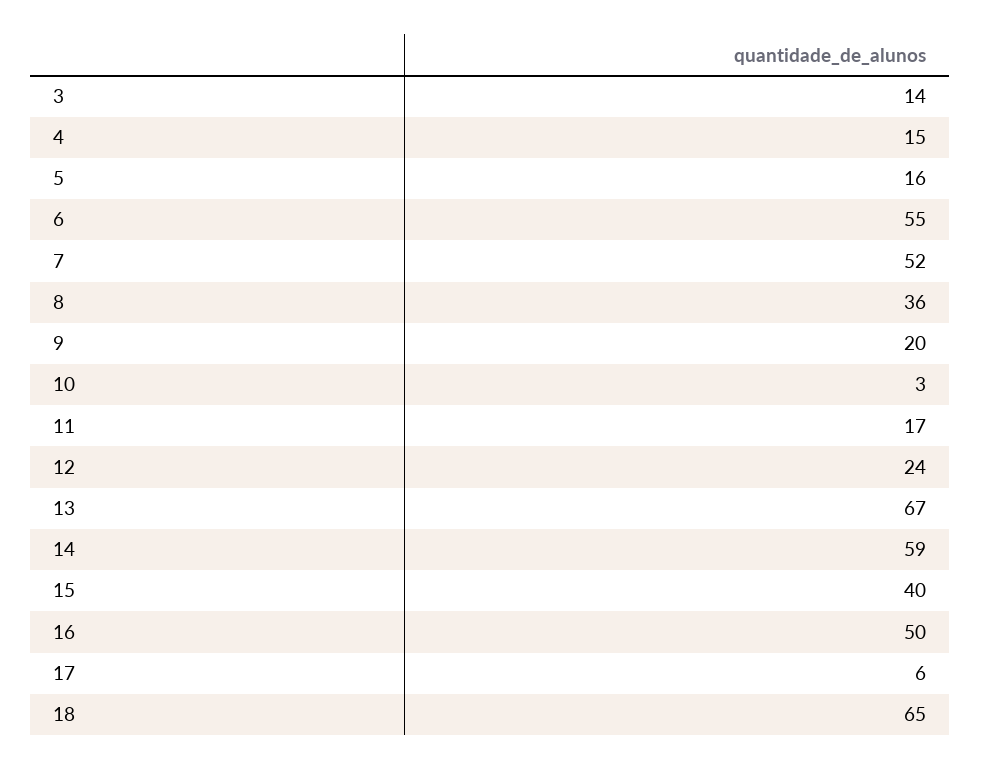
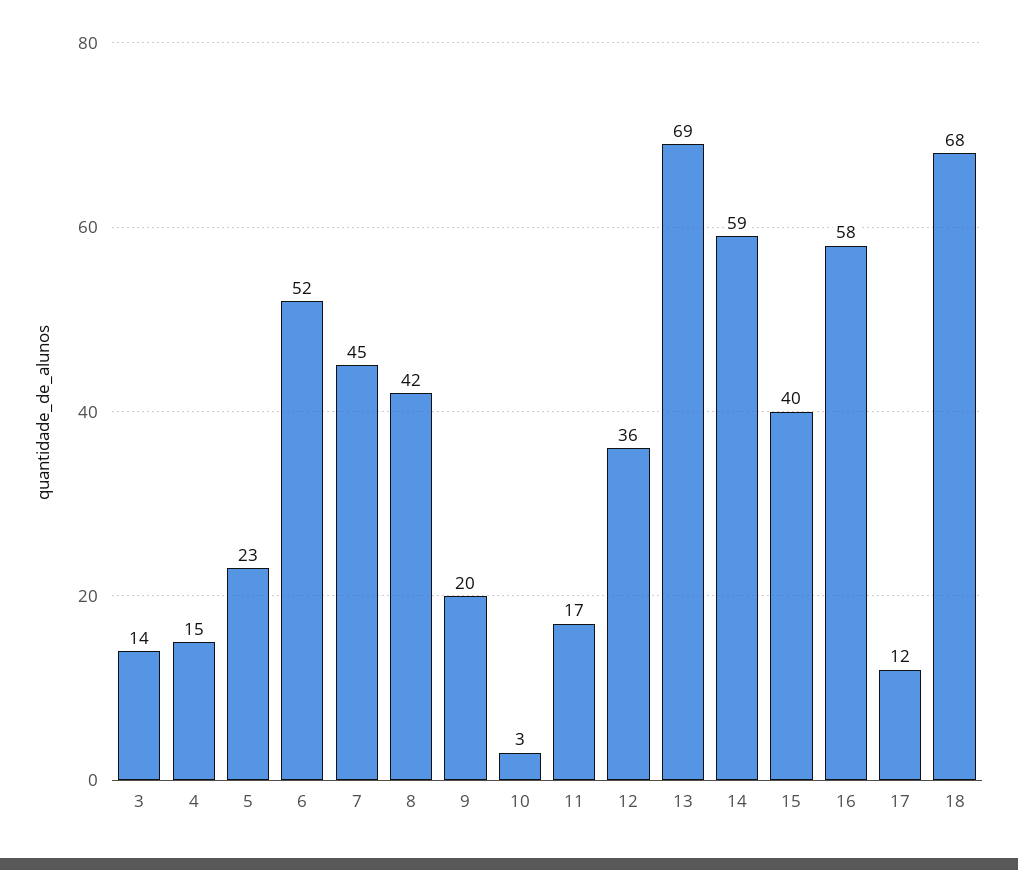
  {
    "3": 14,
    "4": 15,
-   "5": 16,
+   "5": 23,
-   "6": 55,
+   "6": 52,
-   "7": 52,
+   "7": 45,
-   "8": 36,
+   "8": 42,
    "9": 20,
    "10": 3,
    "11": 17,
-   "12": 24,
+   "12": 36,
-   "13": 67,
+   "13": 69,
    "14": 59,
    "15": 40,
-   "16": 50,
+   "16": 58,
-   "17": 6,
+   "17": 12,
-   "18": 65
+   "18": 68
  }

